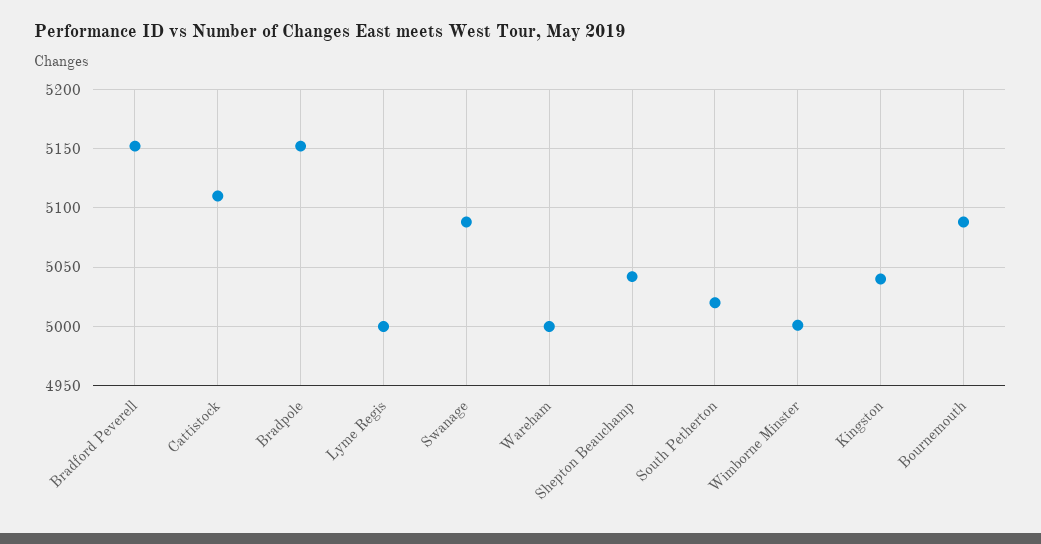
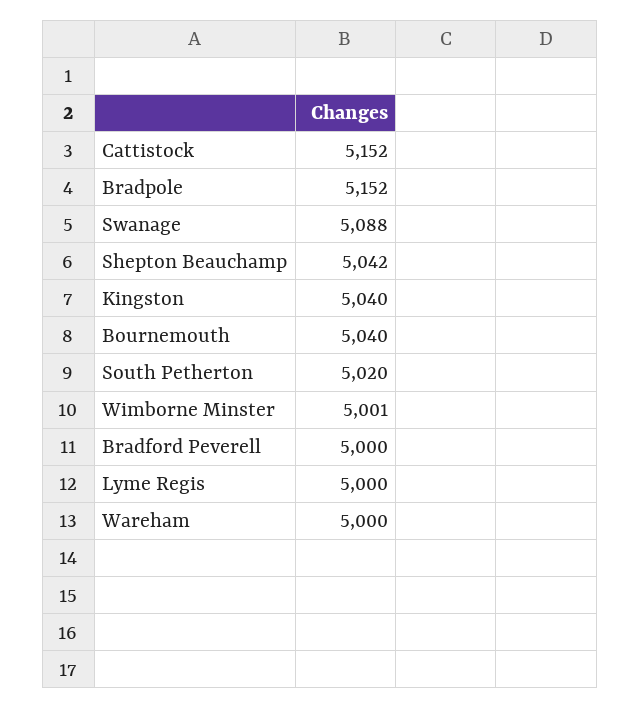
  {
-   "Bradford Peverell": 5150,
+   "Bradford Peverell": 5000,
-   "Cattistock": 5110,
+   "Cattistock": 5152,
    "Bradpole": 5152,
    "Lyme Regis": 5000,
    "Swanage": 5088,
    "Wareham": 5000,
    "Shepton Beauchamp": 5042,
    "South Petherton": 5020,
    "Wimborne Minster": 5001,
    "Kingston": 5040,
-   "Bournemouth": 5090
+   "Bournemouth": 5040
  }

